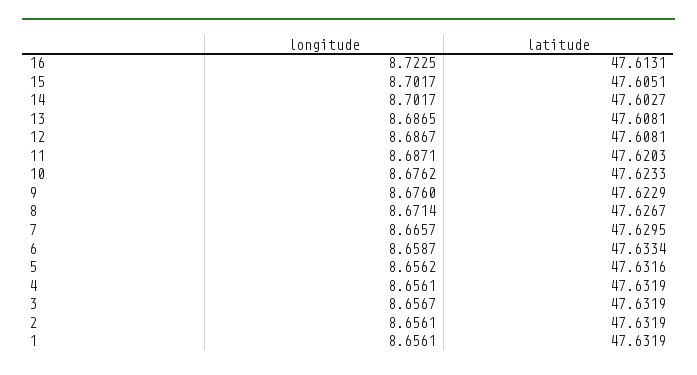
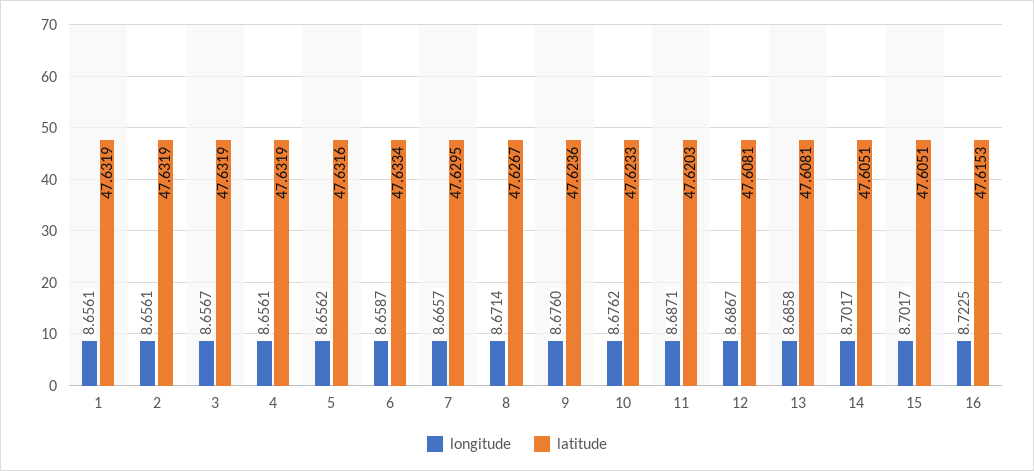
  {
    "longitude": {
      "16": 8.7225,
      "15": 8.7017,
      "14": 8.7017,
-     "13": 8.6865,
+     "13": 8.6858,
      "12": 8.6867,
      "11": 8.6871,
      "10": 8.6762,
      "9": 8.676,
      "8": 8.6714,
      "7": 8.6657,
      "6": 8.6587,
      "5": 8.6562,
      "4": 8.6561,
      "3": 8.6567,
      "2": 8.6561,
      "1": 8.6561
    },
    "latitude": {
-     "16": 47.6131,
+     "16": 47.6153,
      "15": 47.6051,
-     "14": 47.6027,
+     "14": 47.6051,
      "13": 47.6081,
      "12": 47.6081,
      "11": 47.6203,
      "10": 47.6233,
-     "9": 47.6229,
+     "9": 47.6236,
      "8": 47.6267,
      "7": 47.6295,
      "6": 47.6334,
      "5": 47.6316,
      "4": 47.6319,
      "3": 47.6319,
      "2": 47.6319,
      "1": 47.6319
    }
  }

